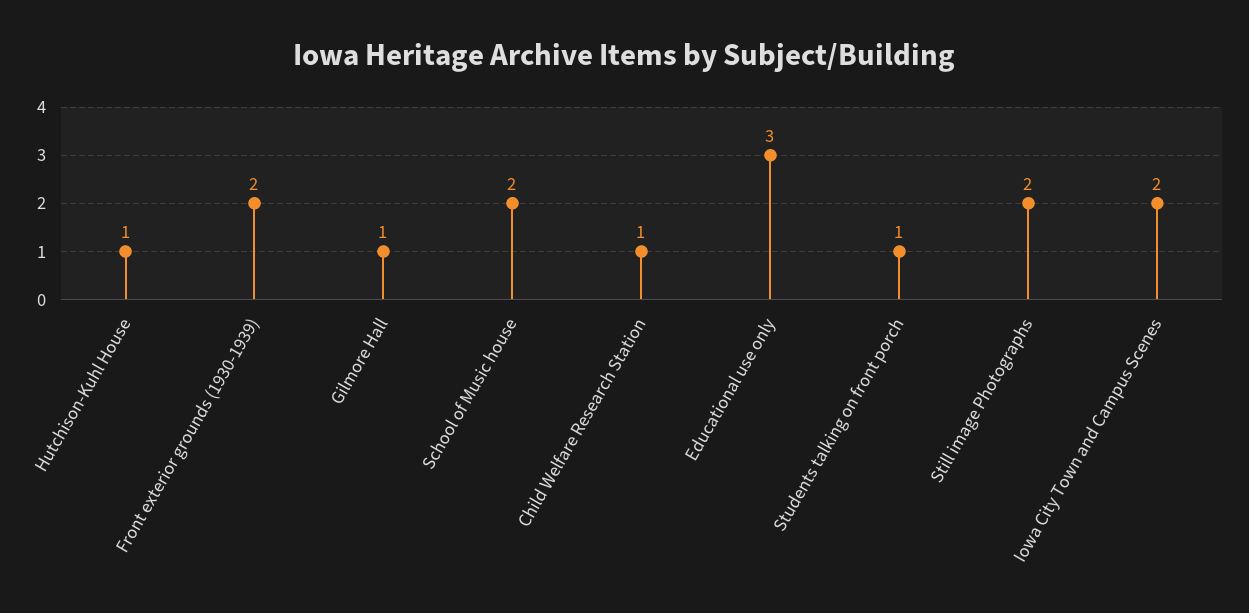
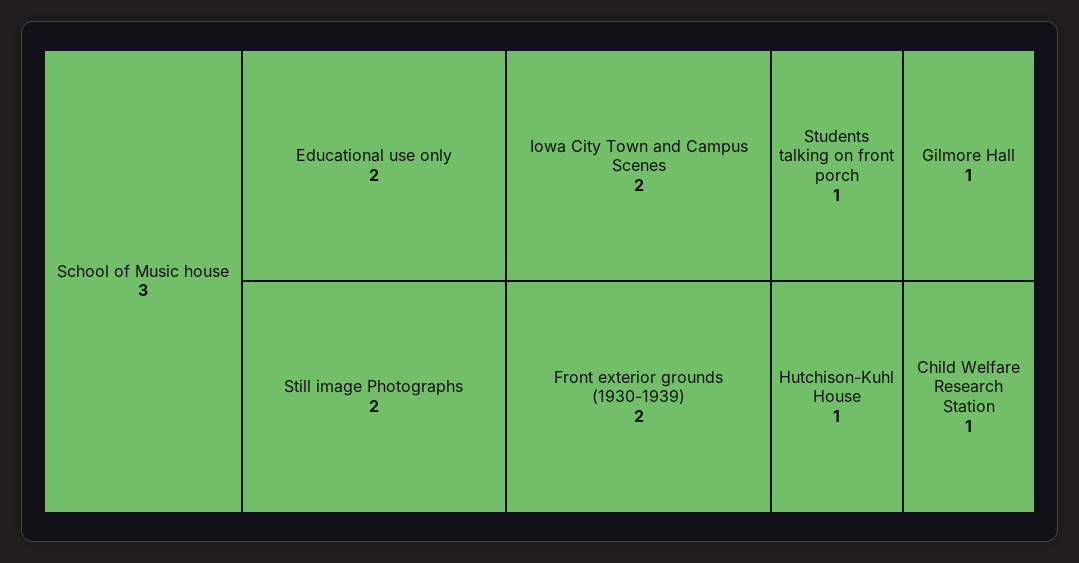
  {
    "Hutchison-Kuhl House": 1,
    "Front exterior grounds (1930-1939)": 2,
    "Gilmore Hall": 1,
-   "School of Music house": 2,
+   "School of Music house": 3,
    "Child Welfare Research Station": 1,
-   "Educational use only": 3,
+   "Educational use only": 2,
    "Students talking on front porch": 1,
    "Still image Photographs": 2,
    "Iowa City Town and Campus Scenes": 2
  }

